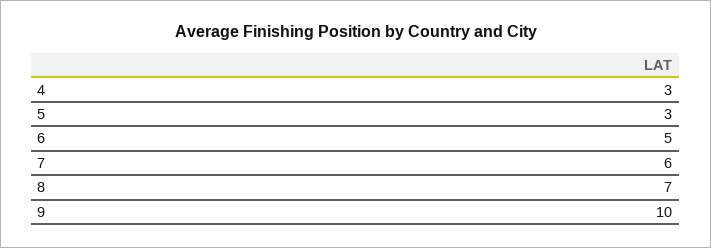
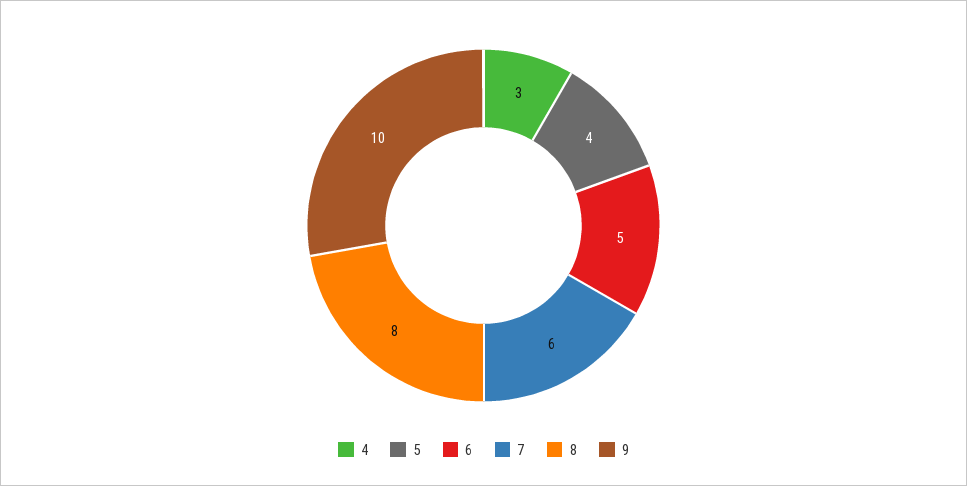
  {
    "4": 3,
-   "5": 3,
+   "5": 4,
    "6": 5,
    "7": 6,
-   "8": 7,
+   "8": 8,
    "9": 10
  }

